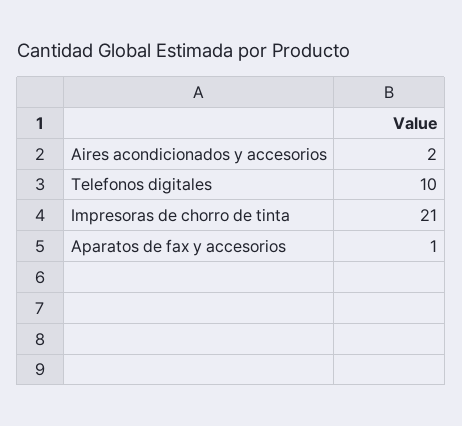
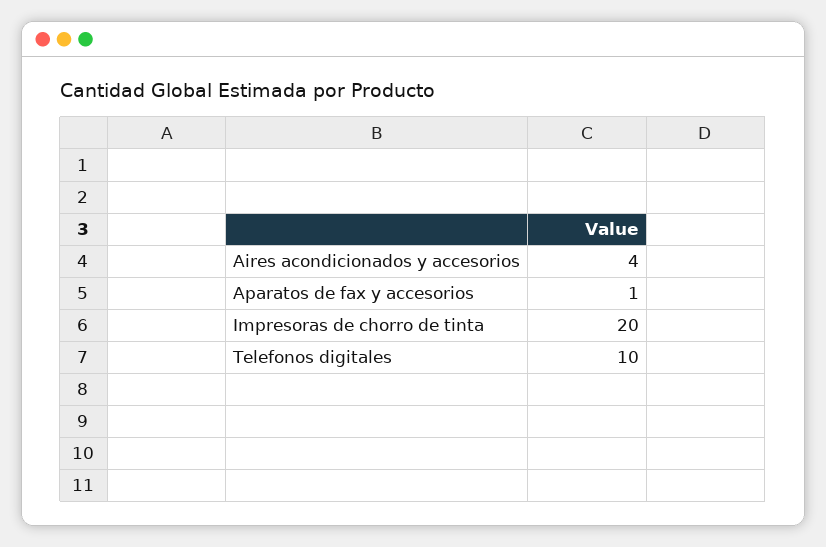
  {
-   "Aires acondicionados y accesorios": 2,
+   "Aires acondicionados y accesorios": 4,
    "Telefonos digitales": 10,
-   "Impresoras de chorro de tinta": 21,
+   "Impresoras de chorro de tinta": 20,
    "Aparatos de fax y accesorios": 1
  }

